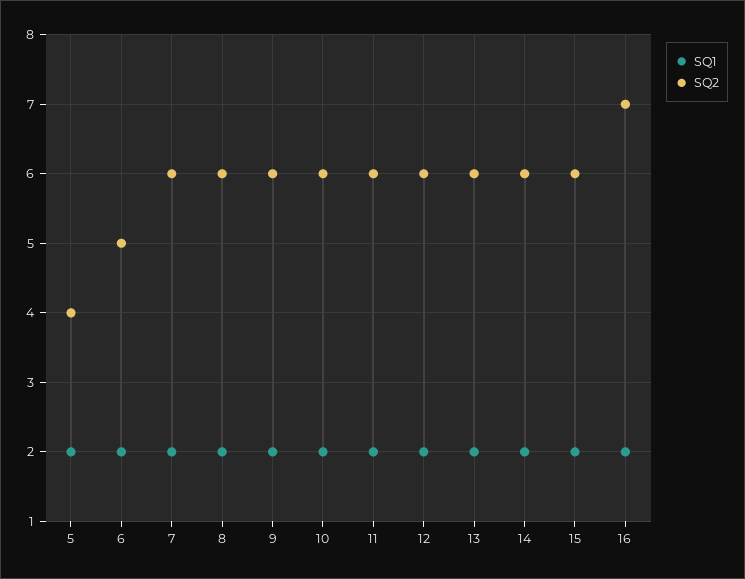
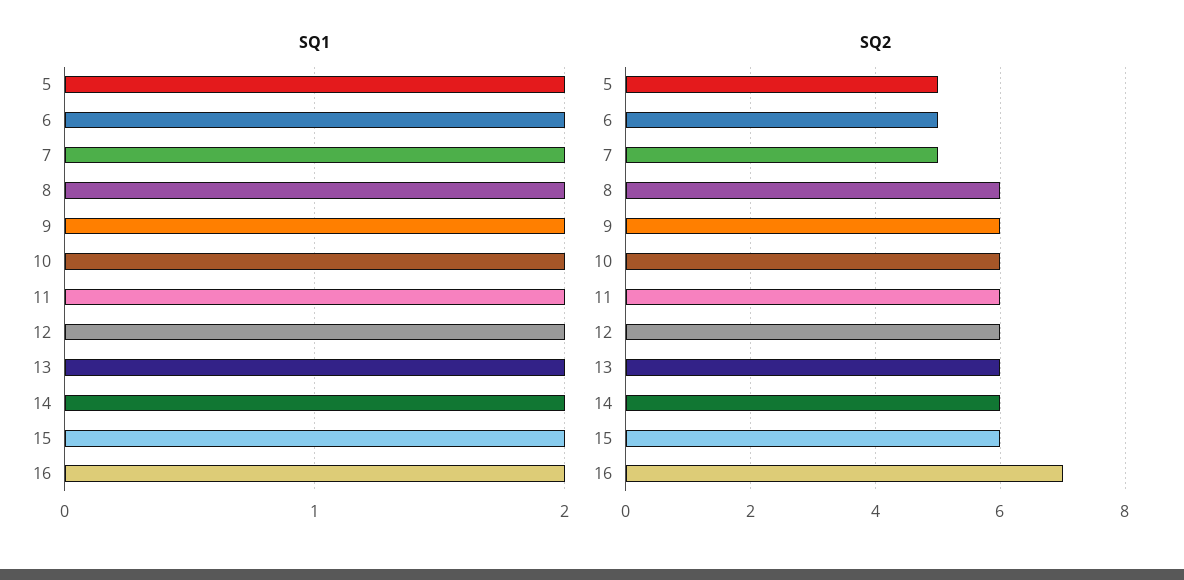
  {
    "SQ1": {
      "5": 2,
      "6": 2,
      "7": 2,
      "8": 2,
      "9": 2,
      "10": 2,
      "11": 2,
      "12": 2,
      "13": 2,
      "14": 2,
      "15": 2,
      "16": 2
    },
    "SQ2": {
-     "5": 4,
+     "5": 5,
      "6": 5,
-     "7": 6,
+     "7": 5,
      "8": 6,
      "9": 6,
      "10": 6,
      "11": 6,
      "12": 6,
      "13": 6,
      "14": 6,
      "15": 6,
      "16": 7
    }
  }

